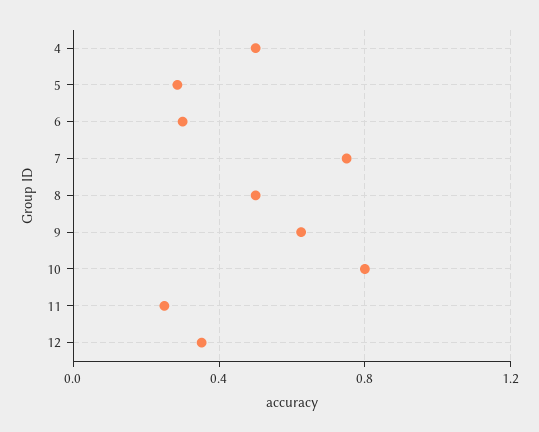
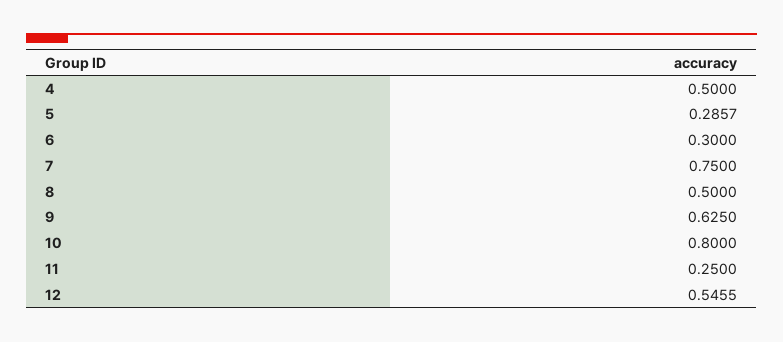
  {
    "4": 0.5,
    "5": 0.2857,
    "6": 0.3,
    "7": 0.75,
    "8": 0.5,
    "9": 0.625,
    "10": 0.8,
    "11": 0.25,
-   "12": 0.35
+   "12": 0.5455
  }

